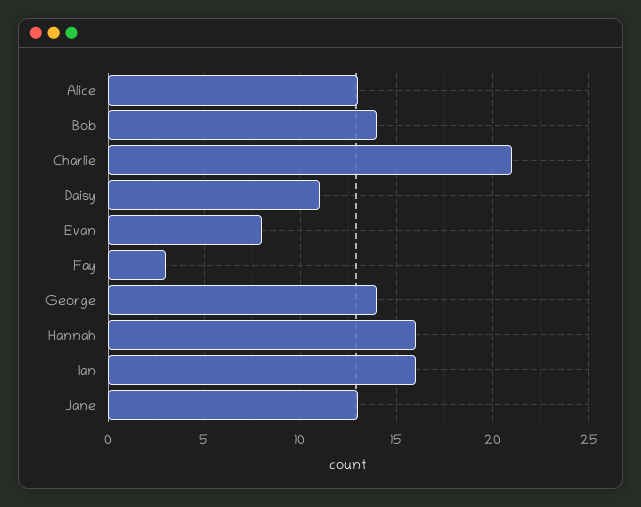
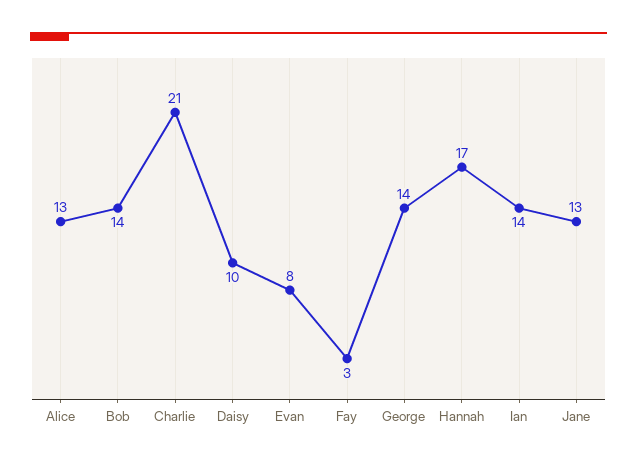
  {
    "Alice": 13,
    "Bob": 14,
    "Charlie": 21,
-   "Daisy": 11,
+   "Daisy": 10,
    "Evan": 8,
    "Fay": 3,
    "George": 14,
-   "Hannah": 16,
+   "Hannah": 17,
-   "Ian": 16,
+   "Ian": 14,
    "Jane": 13
  }

